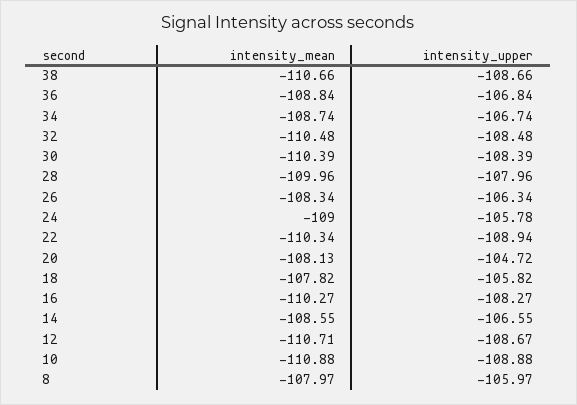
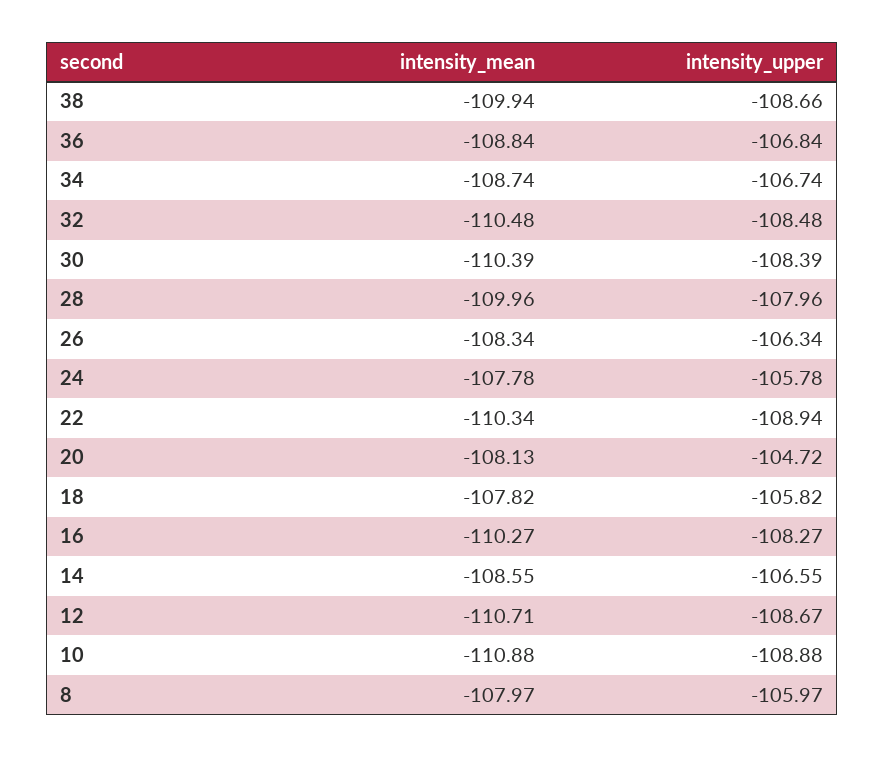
  {
    "intensity_mean": {
-     "38": -110.66,
+     "38": -109.94,
      "36": -108.84,
      "34": -108.74,
      "32": -110.48,
      "30": -110.39,
      "28": -109.96,
      "26": -108.34,
-     "24": -109,
+     "24": -107.78,
      "22": -110.34,
      "20": -108.13,
      "18": -107.82,
      "16": -110.27,
      "14": -108.55,
      "12": -110.71,
      "10": -110.88,
      "8": -107.97
    },
    "intensity_upper": {
      "38": -108.66,
      "36": -106.84,
      "34": -106.74,
      "32": -108.48,
      "30": -108.39,
      "28": -107.96,
      "26": -106.34,
      "24": -105.78,
      "22": -108.94,
      "20": -104.72,
      "18": -105.82,
      "16": -108.27,
      "14": -106.55,
      "12": -108.67,
      "10": -108.88,
      "8": -105.97
    }
  }

